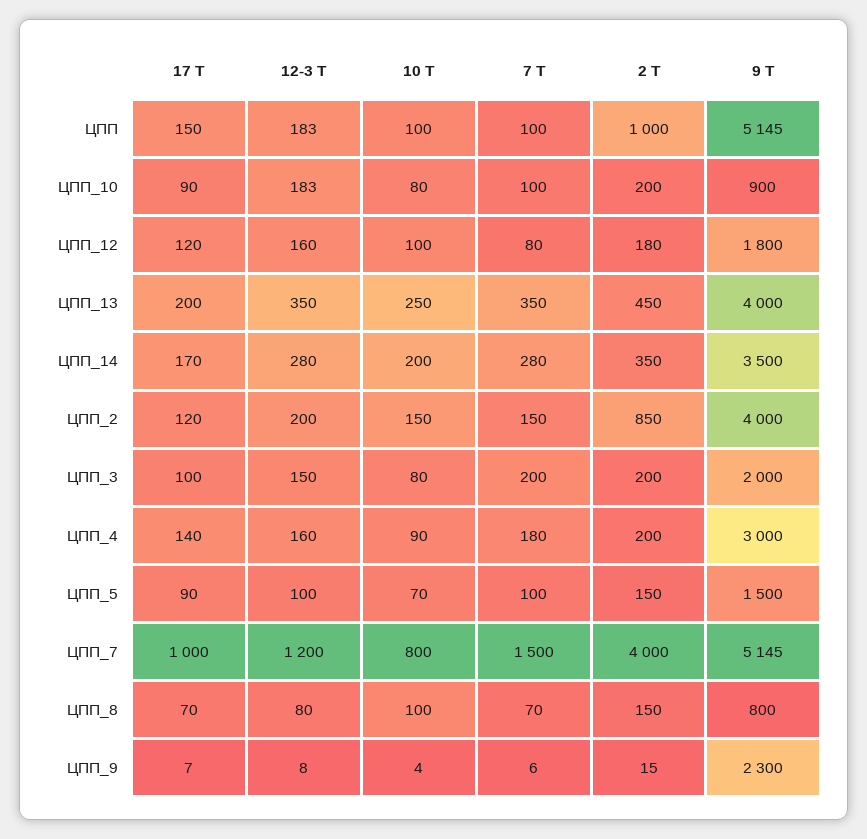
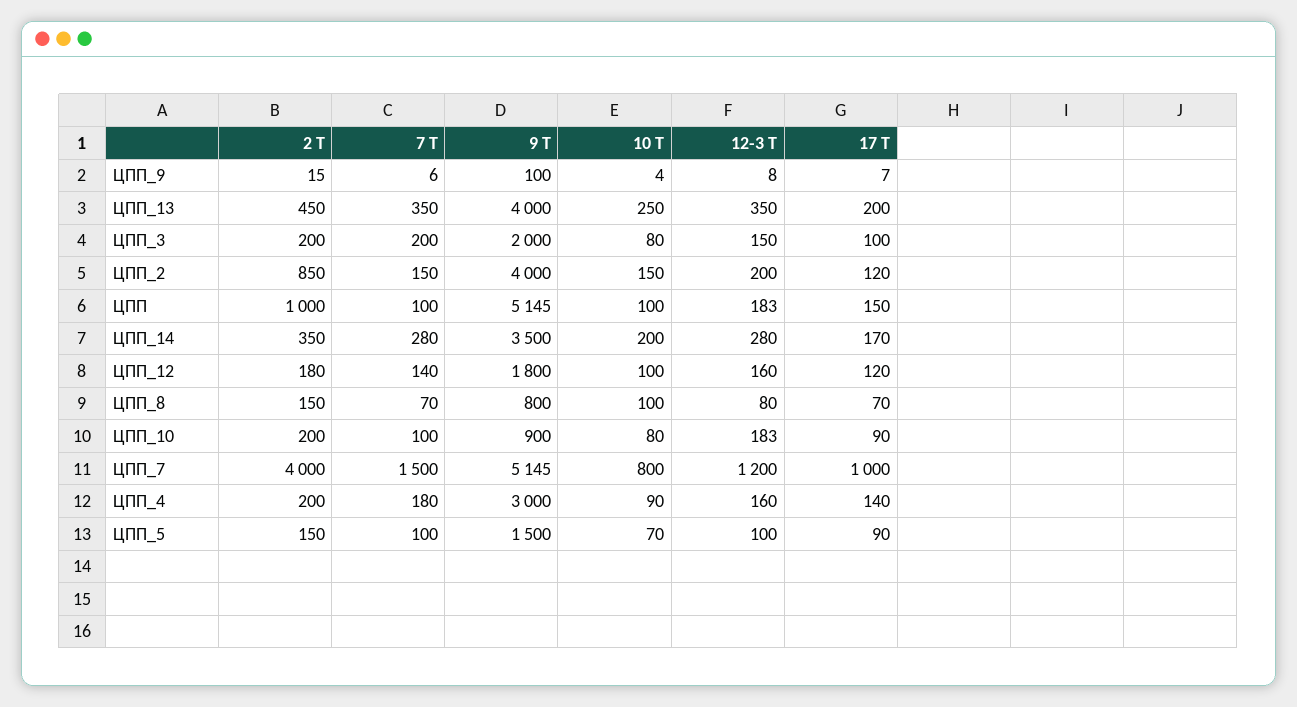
  {
    "17 Т": {
      "ЦПП": 150,
      "ЦПП_10": 90,
      "ЦПП_12": 120,
      "ЦПП_13": 200,
      "ЦПП_14": 170,
      "ЦПП_2": 120,
      "ЦПП_3": 100,
      "ЦПП_4": 140,
      "ЦПП_5": 90,
      "ЦПП_7": 1000,
      "ЦПП_8": 70,
      "ЦПП_9": 7
    },
    "12-3 Т": {
      "ЦПП": 183,
      "ЦПП_10": 183,
      "ЦПП_12": 160,
      "ЦПП_13": 350,
      "ЦПП_14": 280,
      "ЦПП_2": 200,
      "ЦПП_3": 150,
      "ЦПП_4": 160,
      "ЦПП_5": 100,
      "ЦПП_7": 1200,
      "ЦПП_8": 80,
      "ЦПП_9": 8
    },
    "10 Т": {
      "ЦПП": 100,
      "ЦПП_10": 80,
      "ЦПП_12": 100,
      "ЦПП_13": 250,
      "ЦПП_14": 200,
      "ЦПП_2": 150,
      "ЦПП_3": 80,
      "ЦПП_4": 90,
      "ЦПП_5": 70,
      "ЦПП_7": 800,
      "ЦПП_8": 100,
      "ЦПП_9": 4
    },
    "7 Т": {
      "ЦПП": 100,
      "ЦПП_10": 100,
-     "ЦПП_12": 80,
+     "ЦПП_12": 140,
      "ЦПП_13": 350,
      "ЦПП_14": 280,
      "ЦПП_2": 150,
      "ЦПП_3": 200,
      "ЦПП_4": 180,
      "ЦПП_5": 100,
      "ЦПП_7": 1500,
      "ЦПП_8": 70,
      "ЦПП_9": 6
    },
    "2 Т": {
      "ЦПП": 1000,
      "ЦПП_10": 200,
      "ЦПП_12": 180,
      "ЦПП_13": 450,
      "ЦПП_14": 350,
      "ЦПП_2": 850,
      "ЦПП_3": 200,
      "ЦПП_4": 200,
      "ЦПП_5": 150,
      "ЦПП_7": 4000,
      "ЦПП_8": 150,
      "ЦПП_9": 15
    },
    "9 Т": {
      "ЦПП": 5145,
      "ЦПП_10": 900,
      "ЦПП_12": 1800,
      "ЦПП_13": 4000,
      "ЦПП_14": 3500,
      "ЦПП_2": 4000,
      "ЦПП_3": 2000,
      "ЦПП_4": 3000,
      "ЦПП_5": 1500,
      "ЦПП_7": 5145,
      "ЦПП_8": 800,
-     "ЦПП_9": 2300
+     "ЦПП_9": 100
    }
  }

